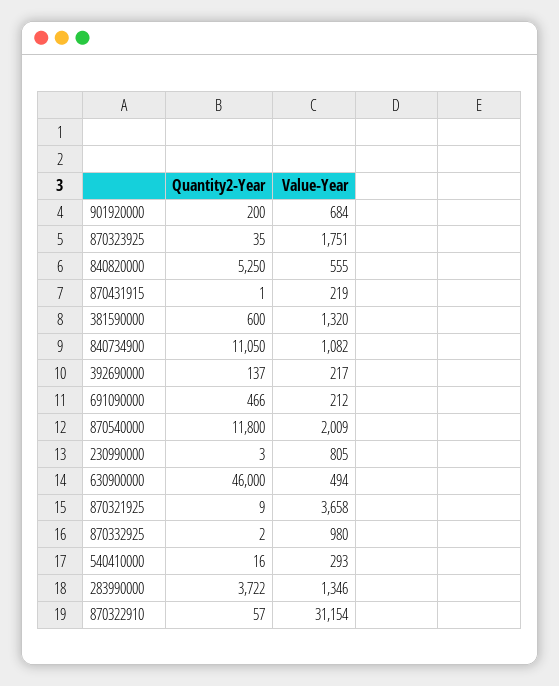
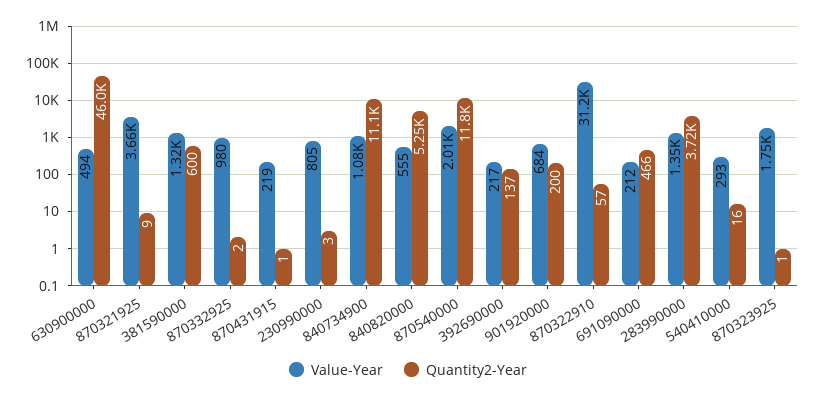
  {
    "Quantity2-Year": {
      "901920000": 200,
-     "870323925": 35,
+     "870323925": 1,
      "840820000": 5250,
      "870431915": 1,
      "381590000": 600,
      "840734900": 11050,
      "392690000": 137,
      "691090000": 466,
      "870540000": 11800,
      "230990000": 3,
      "630900000": 46000,
      "870321925": 9,
      "870332925": 2,
      "540410000": 16,
      "283990000": 3722,
      "870322910": 57
    },
    "Value-Year": {
      "901920000": 684,
      "870323925": 1751,
      "840820000": 555,
      "870431915": 219,
      "381590000": 1320,
      "840734900": 1082,
      "392690000": 217,
      "691090000": 212,
      "870540000": 2009,
      "230990000": 805,
      "630900000": 494,
      "870321925": 3658,
      "870332925": 980,
      "540410000": 293,
      "283990000": 1346,
      "870322910": 31154
    }
  }

